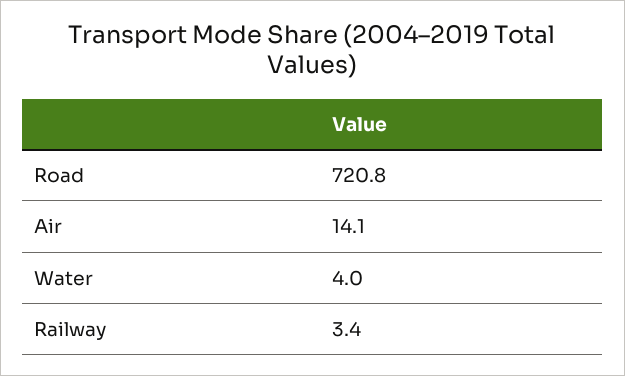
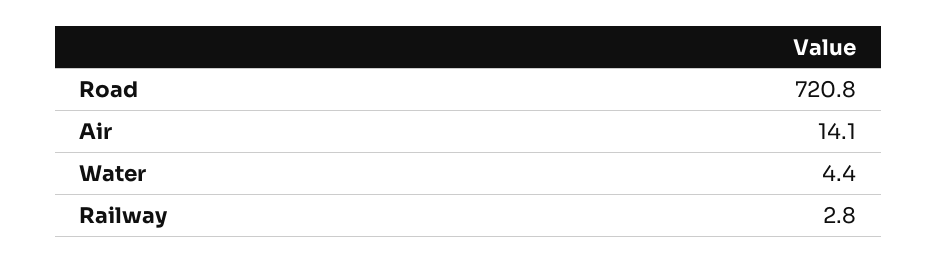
  {
    "Road": 720.8,
    "Air": 14.1,
-   "Water": 4,
+   "Water": 4.4,
-   "Railway": 3.4
+   "Railway": 2.8
  }

